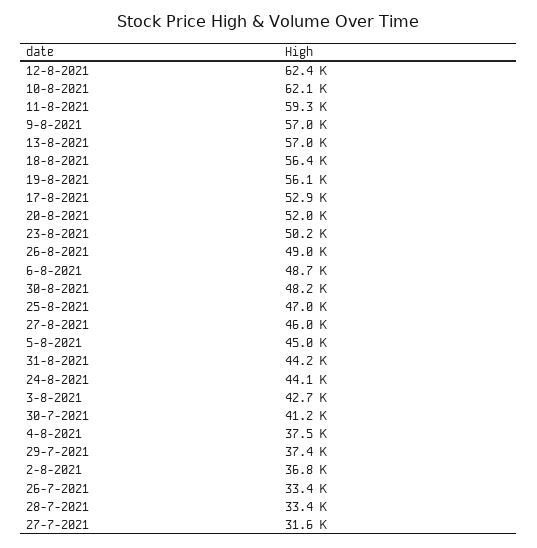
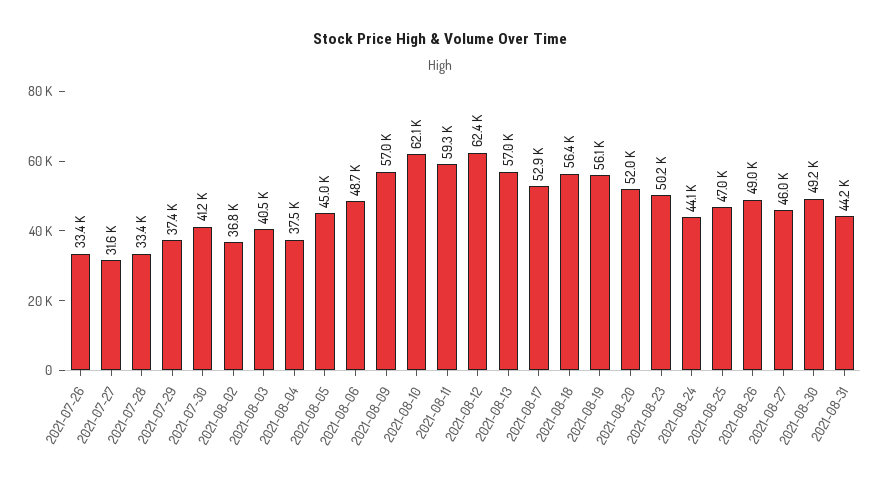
  {
    "12-8-2021": 62400,
    "10-8-2021": 62100,
    "11-8-2021": 59300,
    "9-8-2021": 57000,
    "13-8-2021": 57000,
    "18-8-2021": 56400,
    "19-8-2021": 56100,
    "17-8-2021": 52900,
    "20-8-2021": 52000,
    "23-8-2021": 50200,
    "26-8-2021": 49000,
    "6-8-2021": 48700,
-   "30-8-2021": 48200,
+   "30-8-2021": 49200,
    "25-8-2021": 47000,
    "27-8-2021": 46000,
    "5-8-2021": 45000,
    "31-8-2021": 44200,
    "24-8-2021": 44100,
-   "3-8-2021": 42700,
+   "3-8-2021": 40500,
    "30-7-2021": 41200,
    "4-8-2021": 37500,
    "29-7-2021": 37400,
    "2-8-2021": 36800,
    "26-7-2021": 33400,
    "28-7-2021": 33400,
    "27-7-2021": 31600
  }

